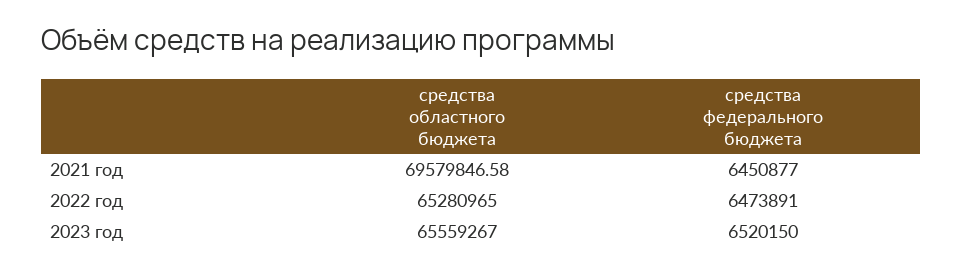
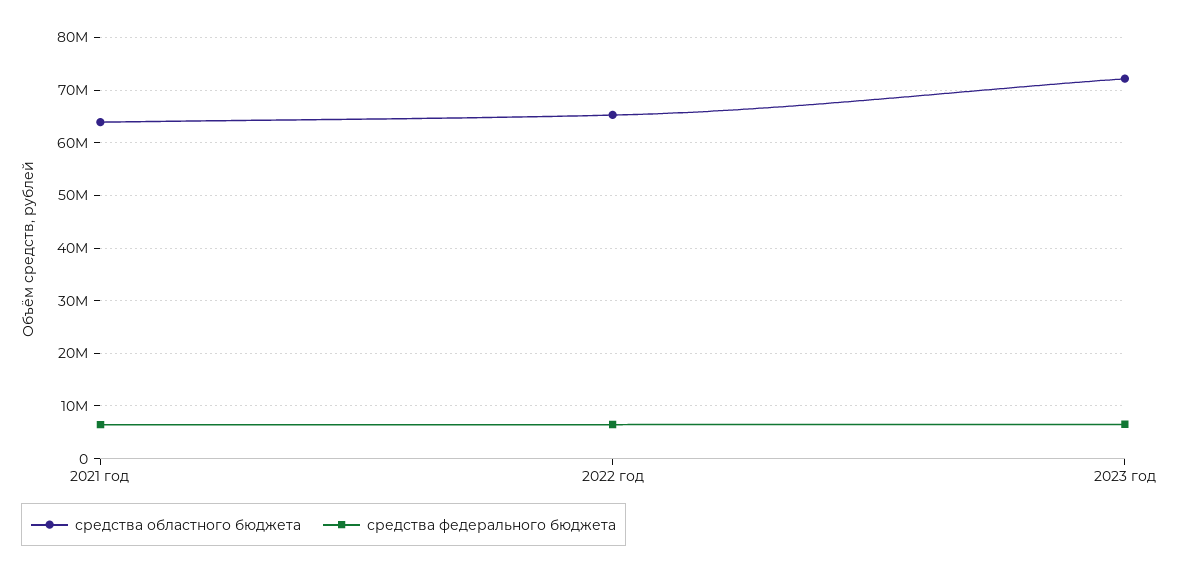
  {
    "средства областного бюджета": {
-     "2021 год": 69579846.58,
+     "2021 год": 64000000,
      "2022 год": 65280965,
-     "2023 год": 65559267
+     "2023 год": 72000000
    },
    "средства федерального бюджета": {
      "2021 год": 6450877,
      "2022 год": 6473891,
      "2023 год": 6520150
    }
  }

